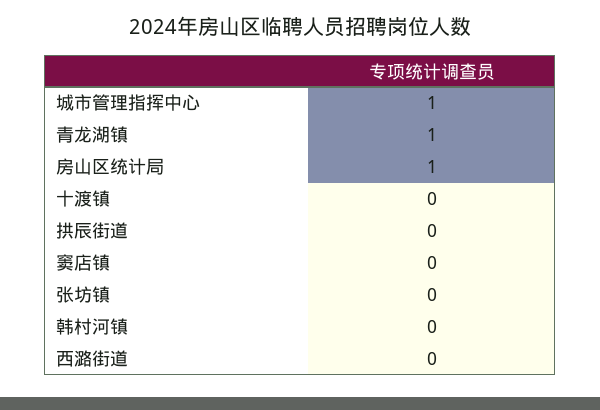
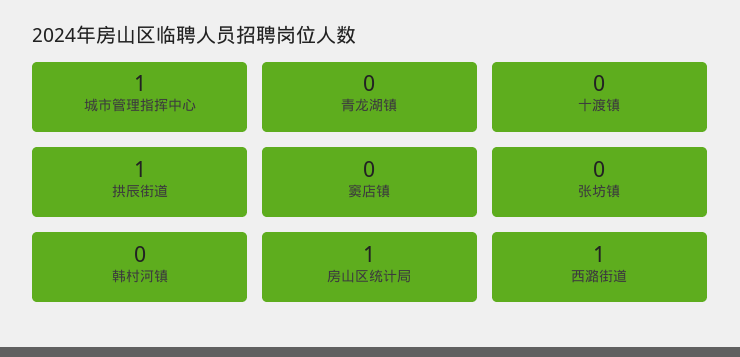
  {
    "城市管理指挥中心": 1,
-   "青龙湖镇": 1,
+   "青龙湖镇": 0,
    "房山区统计局": 1,
    "十渡镇": 0,
-   "拱辰街道": 0,
+   "拱辰街道": 1,
    "窦店镇": 0,
    "张坊镇": 0,
    "韩村河镇": 0,
-   "西潞街道": 0
+   "西潞街道": 1
  }

